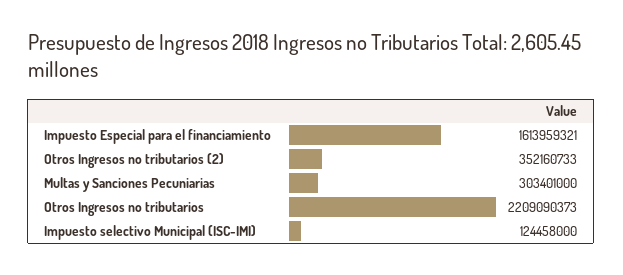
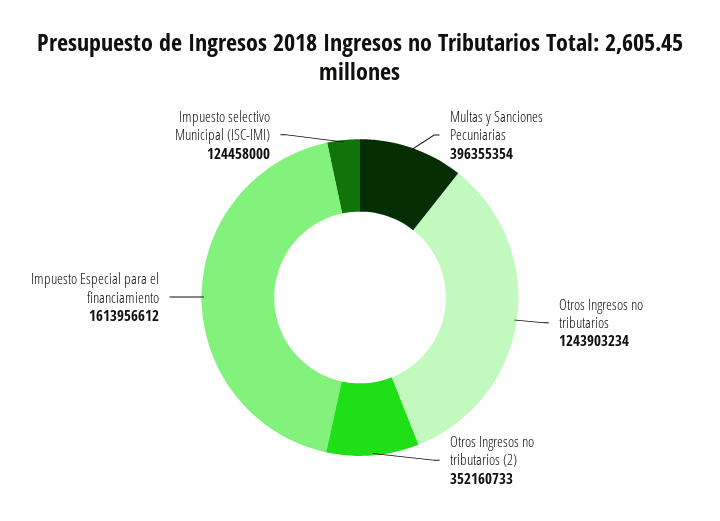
  {
-   "Impuesto Especial para el financiamiento": 1613959321,
+   "Impuesto Especial para el financiamiento": 1613956612,
    "Otros Ingresos no tributarios (2)": 352160733,
-   "Multas y Sanciones Pecuniarias": 303401000,
+   "Multas y Sanciones Pecuniarias": 396355354,
-   "Otros Ingresos no tributarios": 2209090373,
+   "Otros Ingresos no tributarios": 1243903234,
    "Impuesto selectivo Municipal (ISC-IMI)": 124458000
  }

